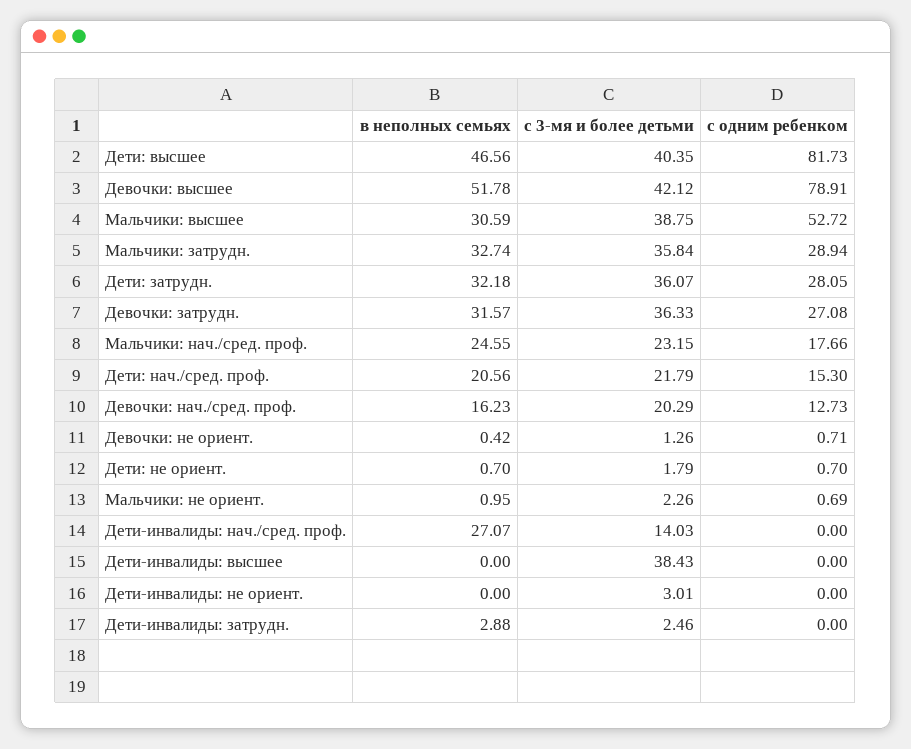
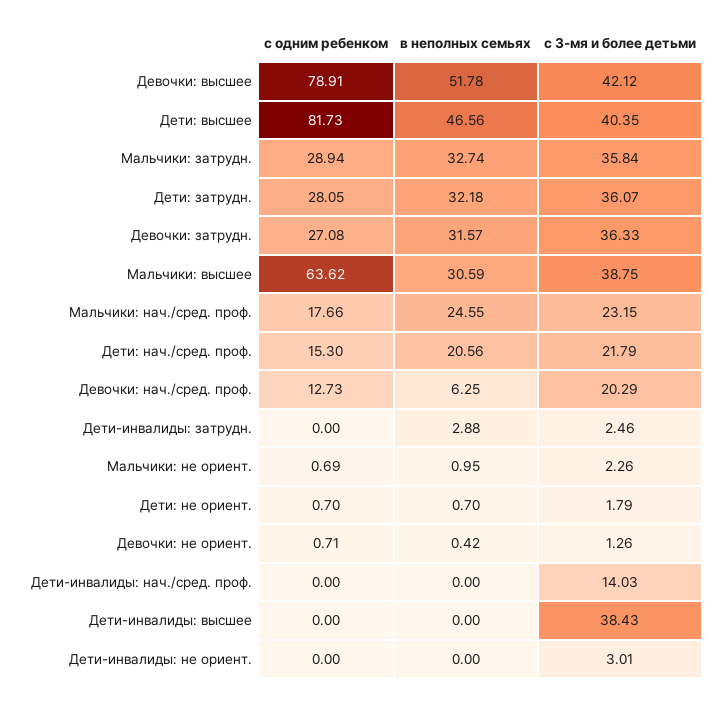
  {
    "в неполных семьях": {
      "Дети: высшее": 46.56,
      "Девочки: высшее": 51.78,
      "Мальчики: высшее": 30.59,
      "Мальчики: затрудн.": 32.74,
      "Дети: затрудн.": 32.18,
      "Девочки: затрудн.": 31.57,
      "Мальчики: нач./сред. проф.": 24.55,
      "Дети: нач./сред. проф.": 20.56,
-     "Девочки: нач./сред. проф.": 16.23,
+     "Девочки: нач./сред. проф.": 6.25,
      "Девочки: не ориент.": 0.42,
      "Дети: не ориент.": 0.7,
      "Мальчики: не ориент.": 0.95,
-     "Дети-инвалиды: нач./сред. проф.": 27.07,
+     "Дети-инвалиды: нач./сред. проф.": 0,
      "Дети-инвалиды: высшее": 0,
      "Дети-инвалиды: не ориент.": 0,
      "Дети-инвалиды: затрудн.": 2.88
    },
    "с 3-мя и более детьми": {
      "Дети: высшее": 40.35,
      "Девочки: высшее": 42.12,
      "Мальчики: высшее": 38.75,
      "Мальчики: затрудн.": 35.84,
      "Дети: затрудн.": 36.07,
      "Девочки: затрудн.": 36.33,
      "Мальчики: нач./сред. проф.": 23.15,
      "Дети: нач./сред. проф.": 21.79,
      "Девочки: нач./сред. проф.": 20.29,
      "Девочки: не ориент.": 1.26,
      "Дети: не ориент.": 1.79,
      "Мальчики: не ориент.": 2.26,
      "Дети-инвалиды: нач./сред. проф.": 14.03,
      "Дети-инвалиды: высшее": 38.43,
      "Дети-инвалиды: не ориент.": 3.01,
      "Дети-инвалиды: затрудн.": 2.46
    },
    "с одним ребенком": {
      "Дети: высшее": 81.73,
      "Девочки: высшее": 78.91,
-     "Мальчики: высшее": 52.72,
+     "Мальчики: высшее": 63.62,
      "Мальчики: затрудн.": 28.94,
      "Дети: затрудн.": 28.05,
      "Девочки: затрудн.": 27.08,
      "Мальчики: нач./сред. проф.": 17.66,
      "Дети: нач./сред. проф.": 15.3,
      "Девочки: нач./сред. проф.": 12.73,
      "Девочки: не ориент.": 0.71,
      "Дети: не ориент.": 0.7,
      "Мальчики: не ориент.": 0.69,
      "Дети-инвалиды: нач./сред. проф.": 0,
      "Дети-инвалиды: высшее": 0,
      "Дети-инвалиды: не ориент.": 0,
      "Дети-инвалиды: затрудн.": 0
    }
  }

